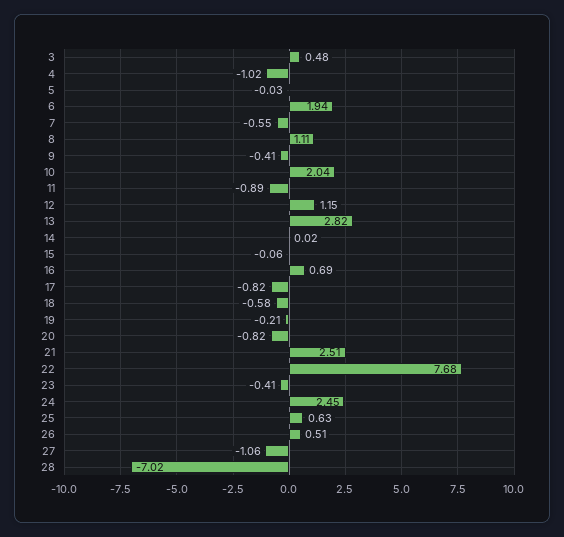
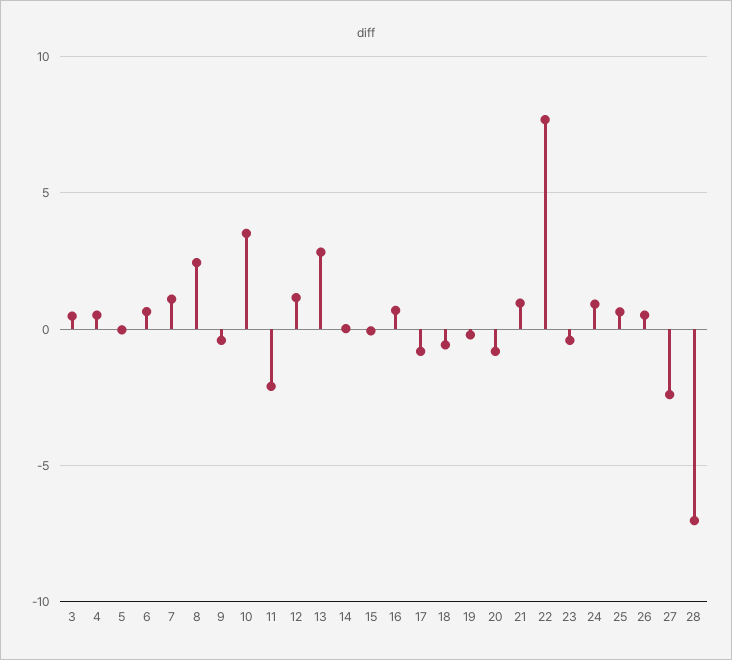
  {
    "3": 0.48,
-   "4": -1.02,
+   "4": 0.5,
    "5": -0.03,
-   "6": 1.94,
+   "6": 0.5,
-   "7": -0.55,
+   "7": 1,
-   "8": 1.11,
+   "8": 2.5,
    "9": -0.41,
-   "10": 2.04,
+   "10": 3.5,
-   "11": -0.89,
+   "11": -2,
    "12": 1.15,
    "13": 2.82,
    "14": 0.02,
    "15": -0.06,
    "16": 0.69,
    "17": -0.82,
    "18": -0.58,
    "19": -0.21,
    "20": -0.82,
-   "21": 2.51,
+   "21": 1,
    "22": 7.68,
    "23": -0.41,
-   "24": 2.45,
+   "24": 1,
    "25": 0.63,
    "26": 0.51,
-   "27": -1.06,
+   "27": -2.5,
    "28": -7.02
  }

